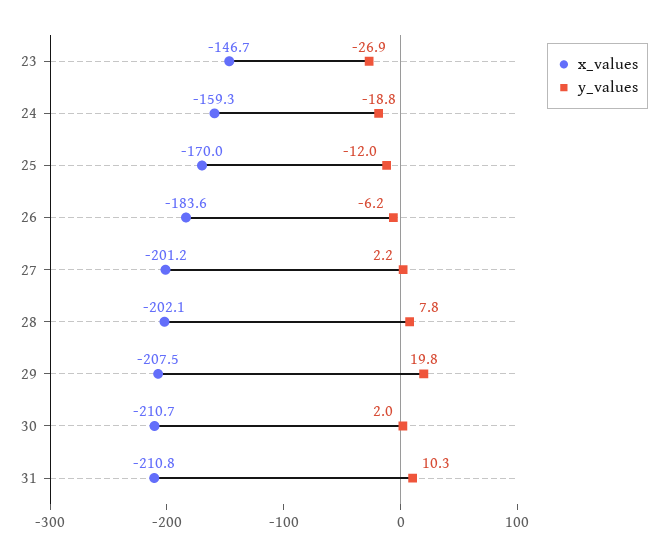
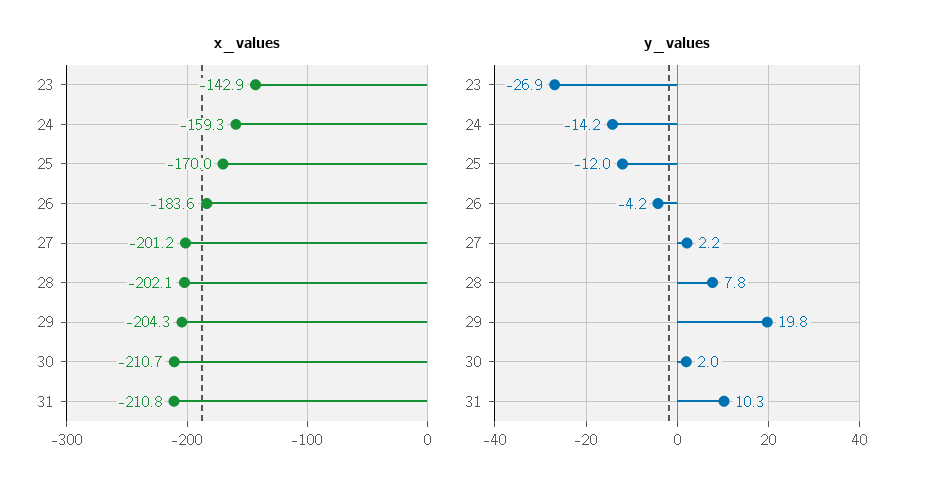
  {
    "x_values": {
-     "23": -146.7,
+     "23": -142.9,
      "24": -159.3,
      "25": -170,
      "26": -183.6,
      "27": -201.2,
      "28": -202.1,
-     "29": -207.5,
+     "29": -204.3,
      "30": -210.7,
      "31": -210.8
    },
    "y_values": {
      "23": -26.9,
-     "24": -18.8,
+     "24": -14.2,
      "25": -12,
-     "26": -6.2,
+     "26": -4.2,
      "27": 2.2,
      "28": 7.8,
      "29": 19.8,
      "30": 2,
      "31": 10.3
    }
  }

